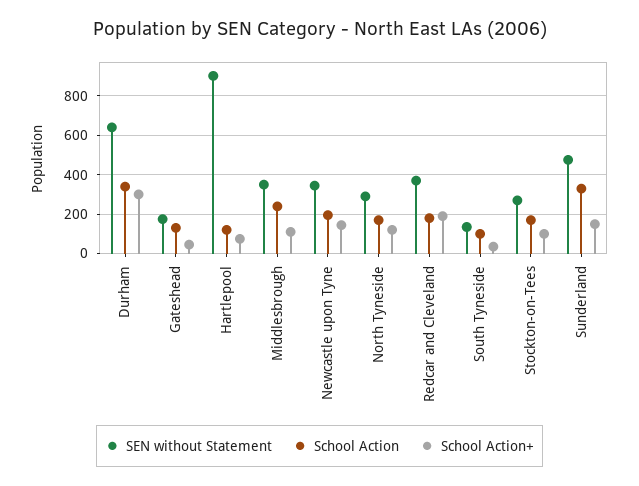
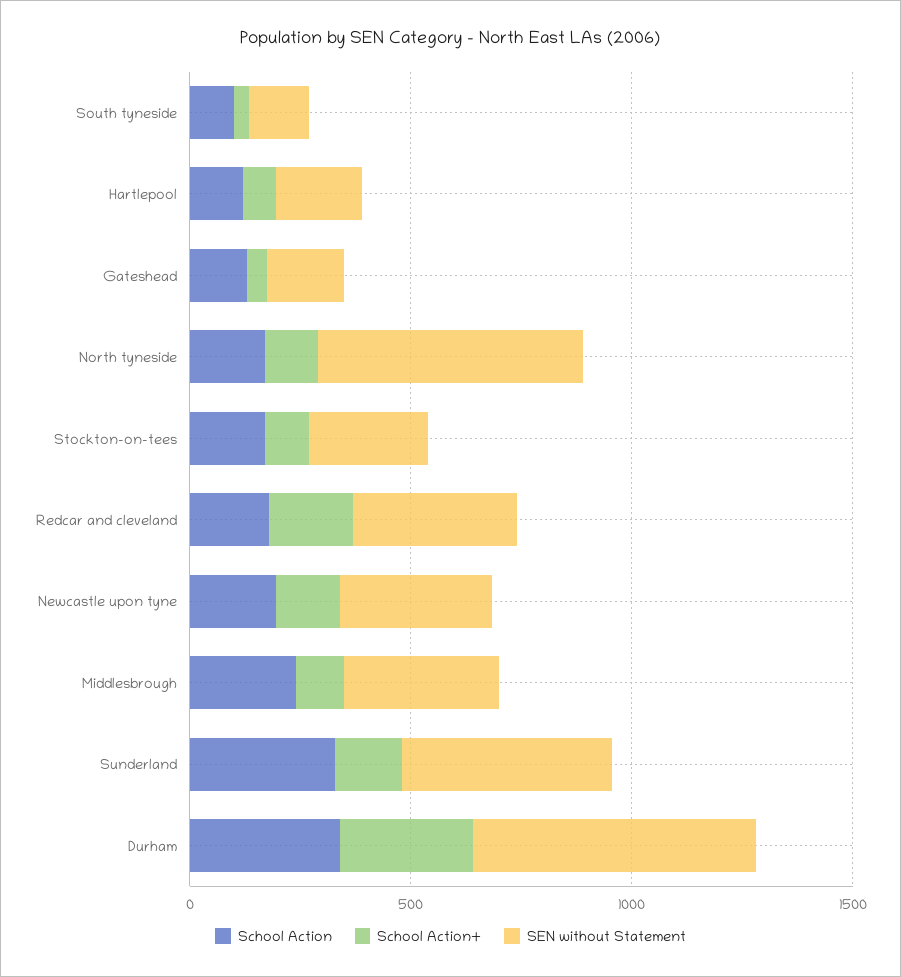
  {
    "SEN without Statement": {
      "Durham": 650,
      "Gateshead": 200,
-     "Hartlepool": 900,
+     "Hartlepool": 200,
      "Middlesbrough": 350,
      "Newcastle upon Tyne": 350,
-     "North Tyneside": 300,
+     "North Tyneside": 600,
      "Redcar and Cleveland": 350,
      "South Tyneside": 150,
      "Stockton-on-Tees": 250,
      "Sunderland": 500
    },
    "School Action": {
      "Durham": 350,
      "Gateshead": 150,
      "Hartlepool": 100,
      "Middlesbrough": 250,
      "Newcastle upon Tyne": 200,
      "North Tyneside": 150,
      "Redcar and Cleveland": 200,
      "South Tyneside": 100,
      "Stockton-on-Tees": 150,
      "Sunderland": 350
    },
    "School Action+": {
      "Durham": 300,
      "Gateshead": 50,
      "Hartlepool": 100,
      "Middlesbrough": 100,
      "Newcastle upon Tyne": 150,
      "North Tyneside": 100,
      "Redcar and Cleveland": 200,
      "South Tyneside": 50,
      "Stockton-on-Tees": 100,
      "Sunderland": 150
    }
  }

